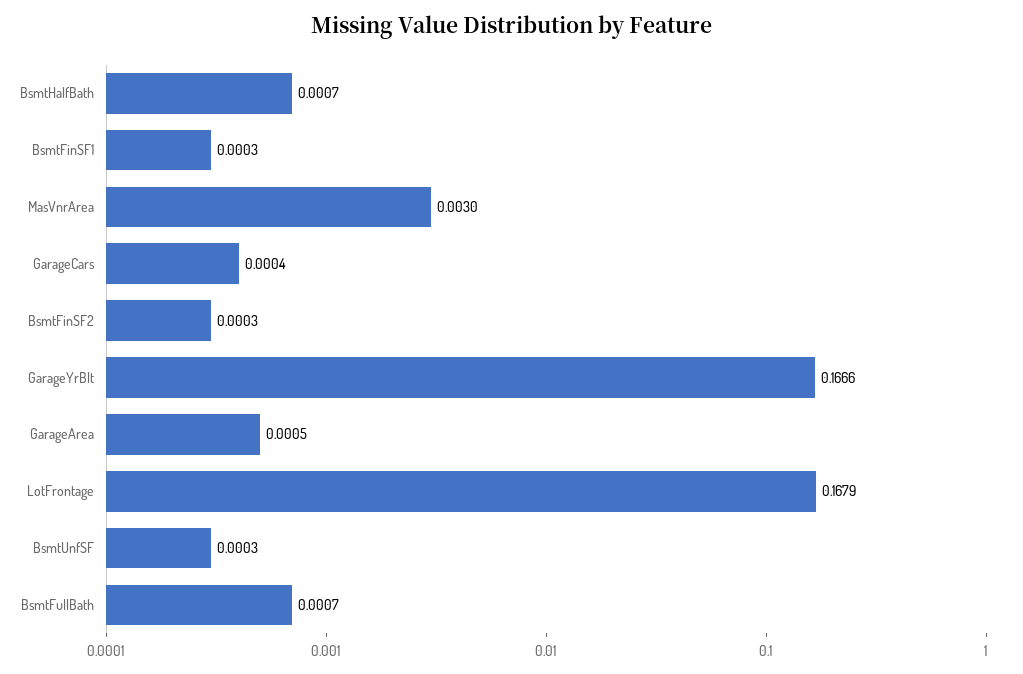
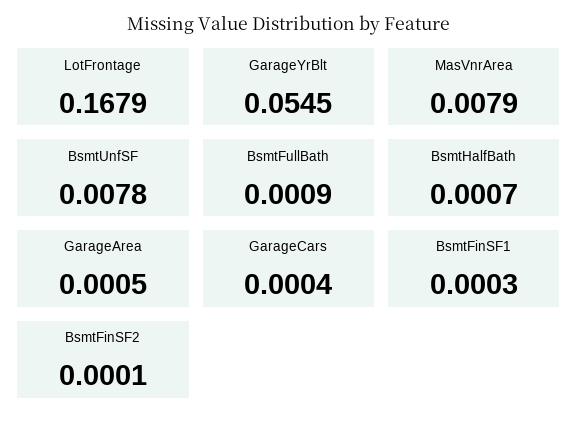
  {
    "BsmtHalfBath": 0.0007,
    "BsmtFinSF1": 0.0003,
-   "MasVnrArea": 0.003,
+   "MasVnrArea": 0.0079,
    "GarageCars": 0.0004,
-   "BsmtFinSF2": 0.0003,
+   "BsmtFinSF2": 0.0001,
-   "GarageYrBlt": 0.1666,
+   "GarageYrBlt": 0.0545,
    "GarageArea": 0.0005,
    "LotFrontage": 0.1679,
-   "BsmtUnfSF": 0.0003,
+   "BsmtUnfSF": 0.0078,
-   "BsmtFullBath": 0.0007
+   "BsmtFullBath": 0.0009
  }

